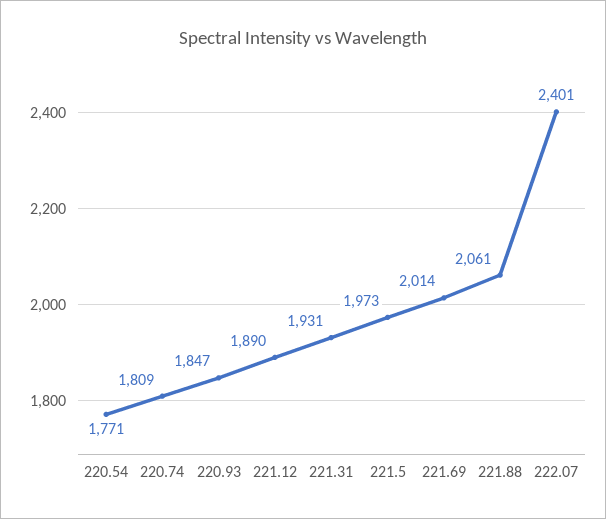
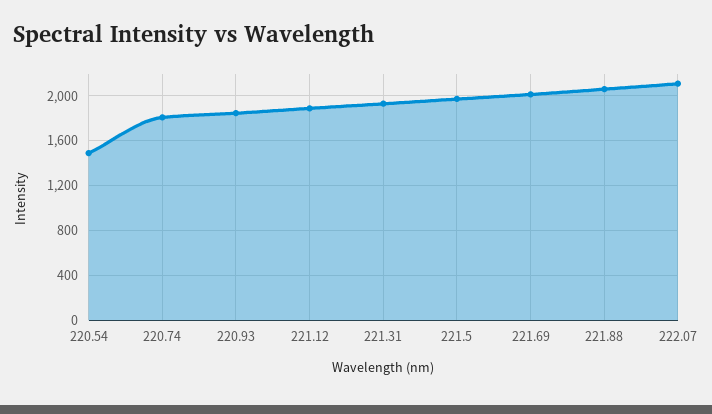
  {
-   "220.54": 1771,
+   "220.54": 1500,
    "220.74": 1809,
    "220.93": 1847,
    "221.12": 1890,
    "221.31": 1931,
    "221.5": 1973,
    "221.69": 2014,
    "221.88": 2061,
-   "222.07": 2401
+   "222.07": 2100
  }

